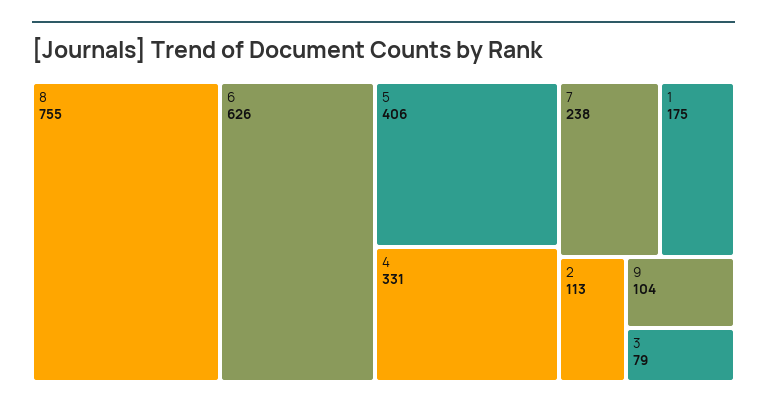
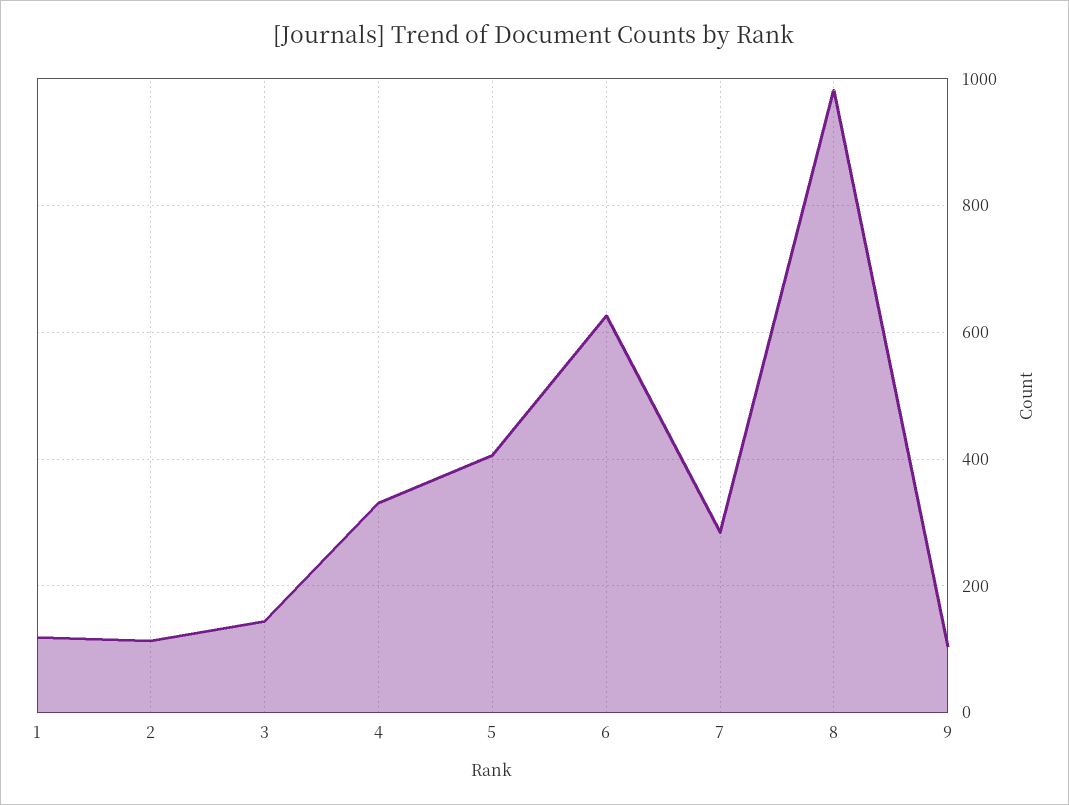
  {
-   "8": 755,
+   "8": 980,
    "6": 626,
    "5": 406,
    "4": 331,
-   "7": 238,
+   "7": 280,
-   "1": 175,
+   "1": 120,
    "2": 113,
    "9": 104,
-   "3": 79
+   "3": 140
  }

